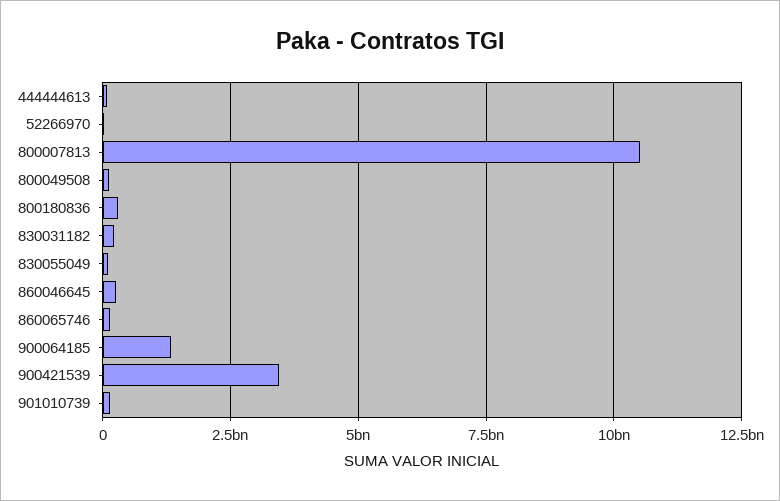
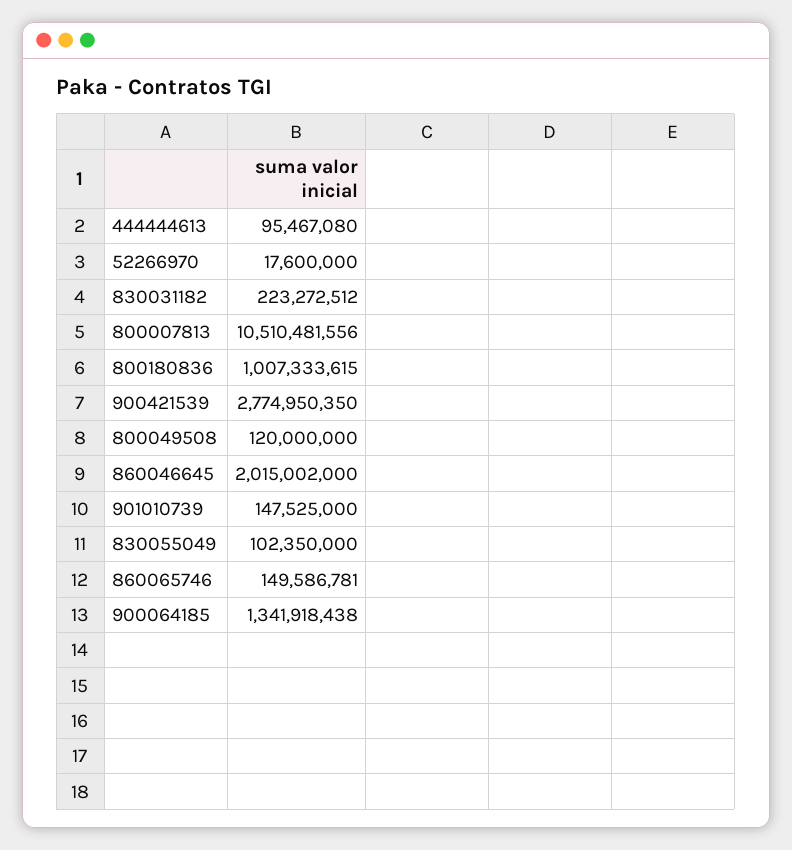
  {
    "444444613": 95467080,
    "52266970": 17600000,
    "800007813": 10510481556,
    "800049508": 120000000,
-   "800180836": 250000000,
+   "800180836": 1007333615,
    "830031182": 223272512,
    "830055049": 102350000,
-   "860046645": 250000000,
+   "860046645": 2015002000,
    "860065746": 149586781,
    "900064185": 1341918438,
-   "900421539": 3500000000,
+   "900421539": 2774950350,
    "901010739": 147525000
  }

